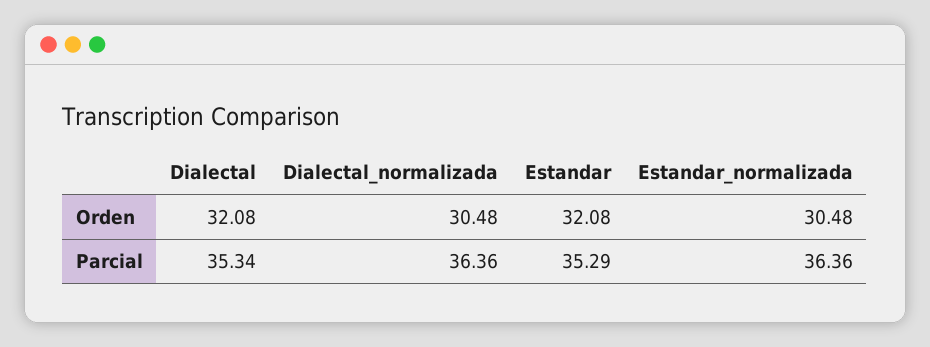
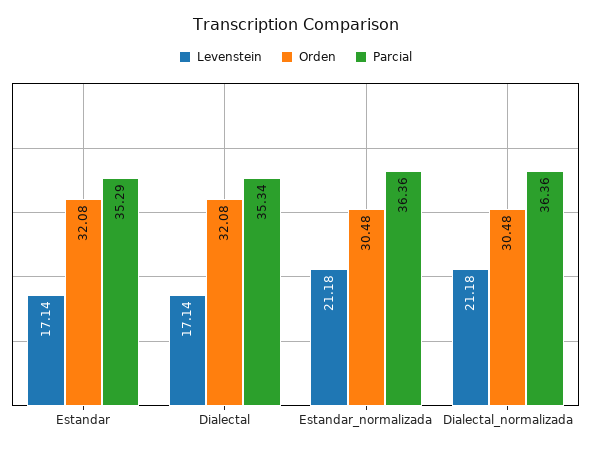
  {
    "Orden": {
      "Dialectal": 32.08,
      "Dialectal_normalizada": 30.48,
      "Estandar": 32.08,
      "Estandar_normalizada": 30.48
    },
    "Parcial": {
      "Dialectal": 35.34,
      "Dialectal_normalizada": 36.36,
      "Estandar": 35.29,
      "Estandar_normalizada": 36.36
-   }
+   },
+   "Levenstein": {
+     "Estandar": 17.14,
+     "Dialectal": 17.14,
+     "Estandar_normalizada": 21.18,
+     "Dialectal_normalizada": 21.18
+   }
  }

